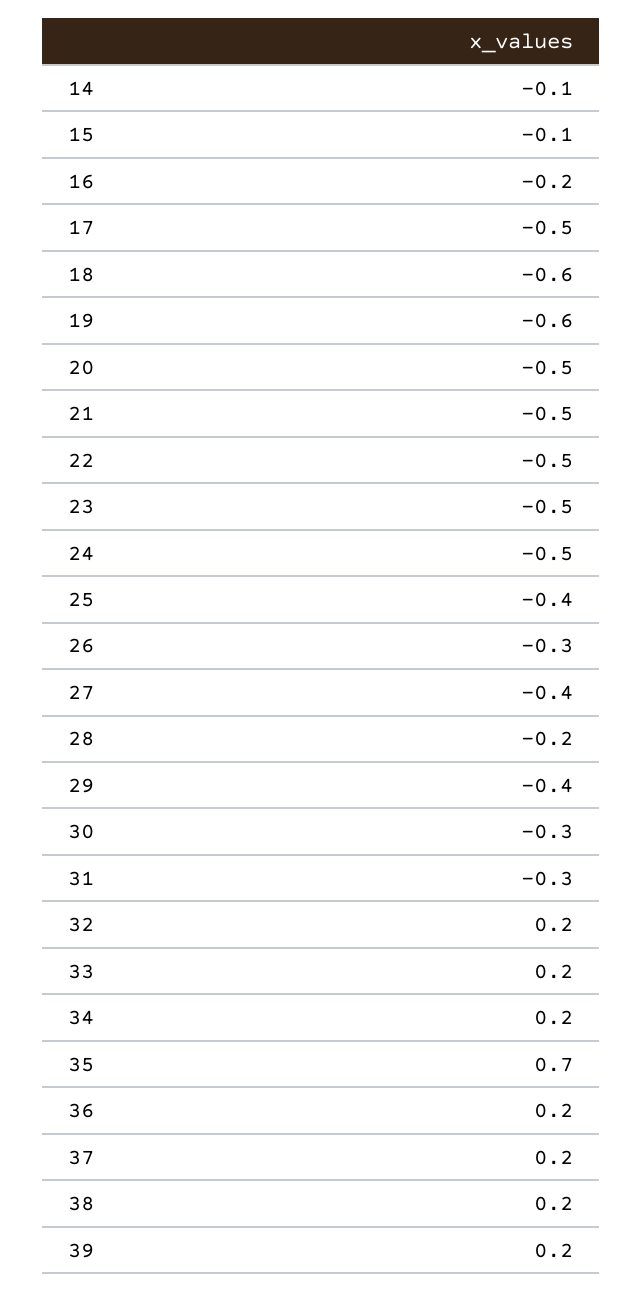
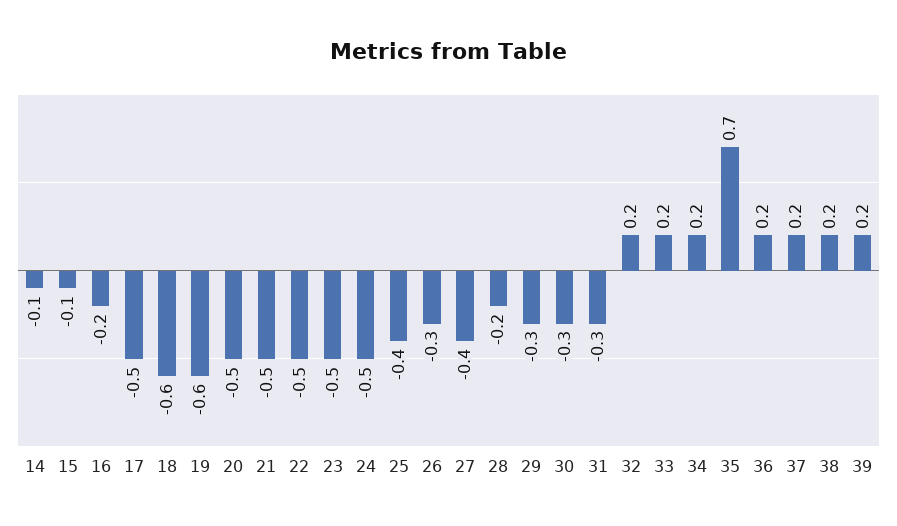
  {
    "14": -0.1,
    "15": -0.1,
    "16": -0.2,
    "17": -0.5,
    "18": -0.6,
    "19": -0.6,
    "20": -0.5,
    "21": -0.5,
    "22": -0.5,
    "23": -0.5,
    "24": -0.5,
    "25": -0.4,
    "26": -0.3,
    "27": -0.4,
    "28": -0.2,
-   "29": -0.4,
+   "29": -0.3,
    "30": -0.3,
    "31": -0.3,
    "32": 0.2,
    "33": 0.2,
    "34": 0.2,
    "35": 0.7,
    "36": 0.2,
    "37": 0.2,
    "38": 0.2,
    "39": 0.2
  }

